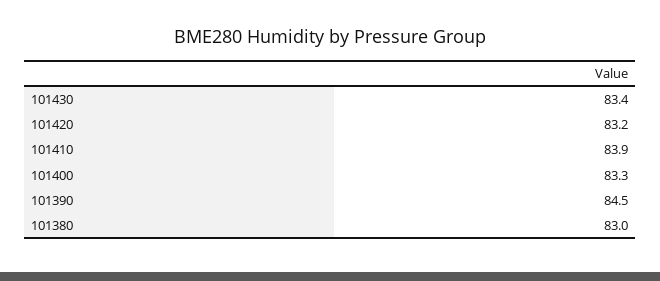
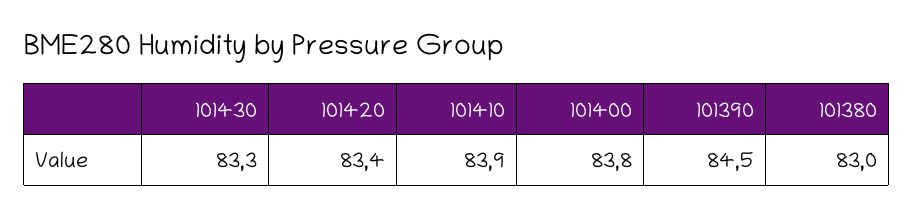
  {
-   "101430": 83.4,
+   "101430": 83.3,
-   "101420": 83.2,
+   "101420": 83.4,
    "101410": 83.9,
-   "101400": 83.3,
+   "101400": 83.8,
    "101390": 84.5,
    "101380": 83
  }

